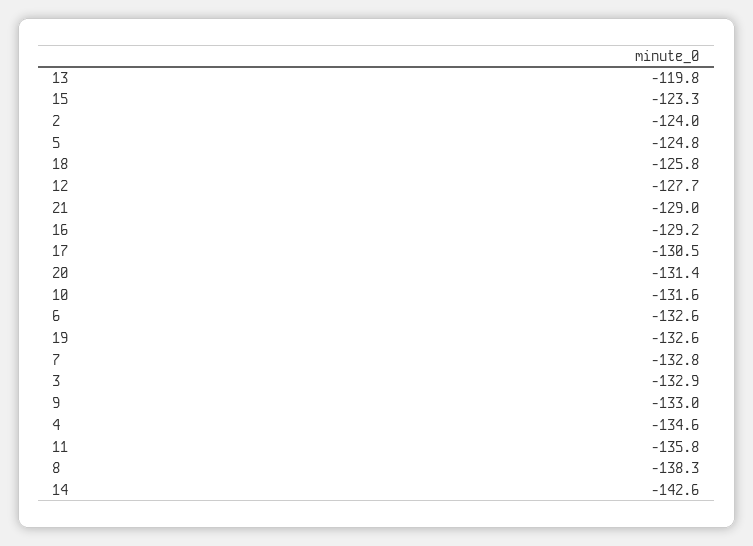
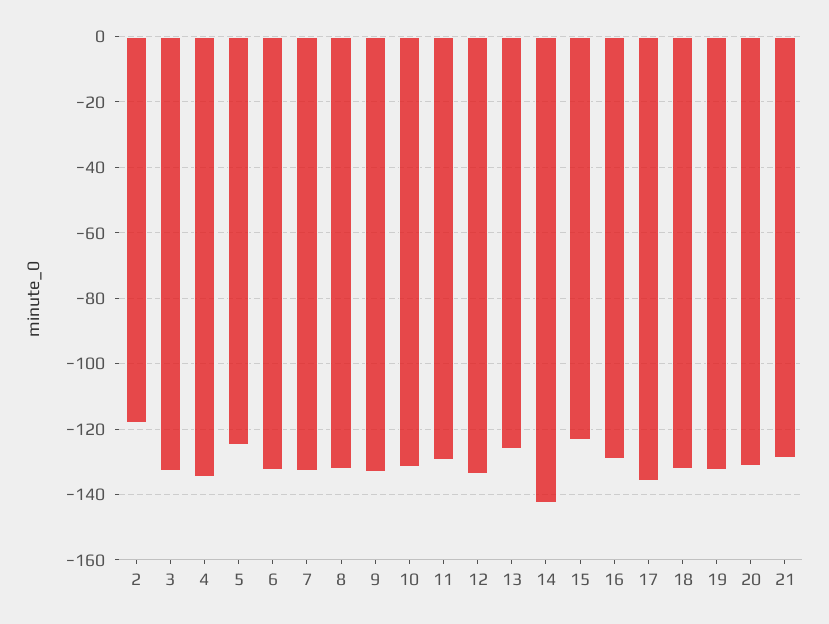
  {
-   "13": -119.8,
+   "13": -126,
    "15": -123.3,
-   "2": -124,
+   "2": -118,
    "5": -124.8,
-   "18": -125.8,
+   "18": -132,
-   "12": -127.7,
+   "12": -134,
    "21": -129,
    "16": -129.2,
-   "17": -130.5,
+   "17": -136,
    "20": -131.4,
    "10": -131.6,
    "6": -132.6,
    "19": -132.6,
    "7": -132.8,
    "3": -132.9,
    "9": -133,
    "4": -134.6,
-   "11": -135.8,
+   "11": -130,
-   "8": -138.3,
+   "8": -132,
    "14": -142.6
  }

